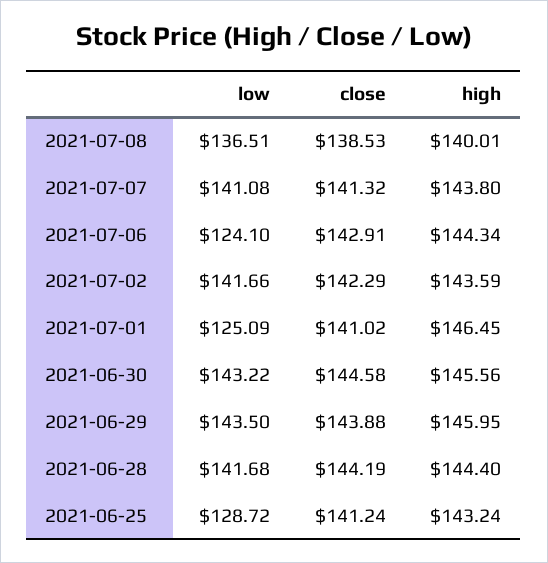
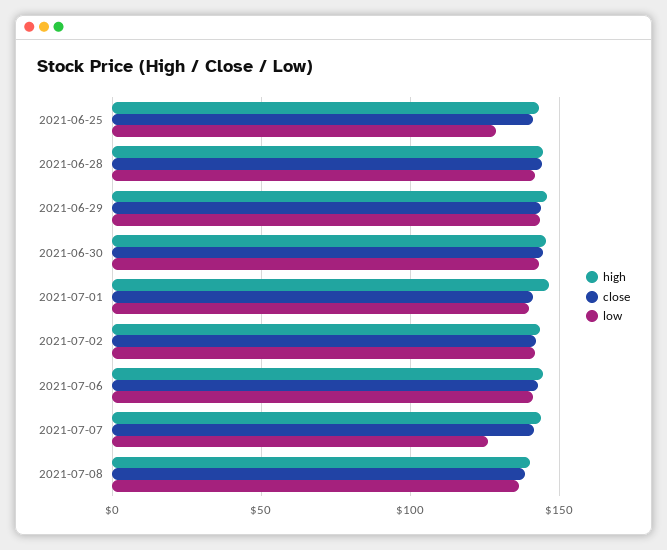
  {
    "low": {
      "2021-07-08": 136.51,
-     "2021-07-07": 141.08,
+     "2021-07-07": 125,
-     "2021-07-06": 124.1,
+     "2021-07-06": 140,
      "2021-07-02": 141.66,
-     "2021-07-01": 125.09,
+     "2021-07-01": 140,
      "2021-06-30": 143.22,
      "2021-06-29": 143.5,
      "2021-06-28": 141.68,
      "2021-06-25": 128.72
    },
    "close": {
      "2021-07-08": 138.53,
      "2021-07-07": 141.32,
      "2021-07-06": 142.91,
      "2021-07-02": 142.29,
      "2021-07-01": 141.02,
      "2021-06-30": 144.58,
      "2021-06-29": 143.88,
      "2021-06-28": 144.19,
      "2021-06-25": 141.24
    },
    "high": {
      "2021-07-08": 140.01,
      "2021-07-07": 143.8,
      "2021-07-06": 144.34,
      "2021-07-02": 143.59,
      "2021-07-01": 146.45,
      "2021-06-30": 145.56,
      "2021-06-29": 145.95,
      "2021-06-28": 144.4,
      "2021-06-25": 143.24
    }
  }

